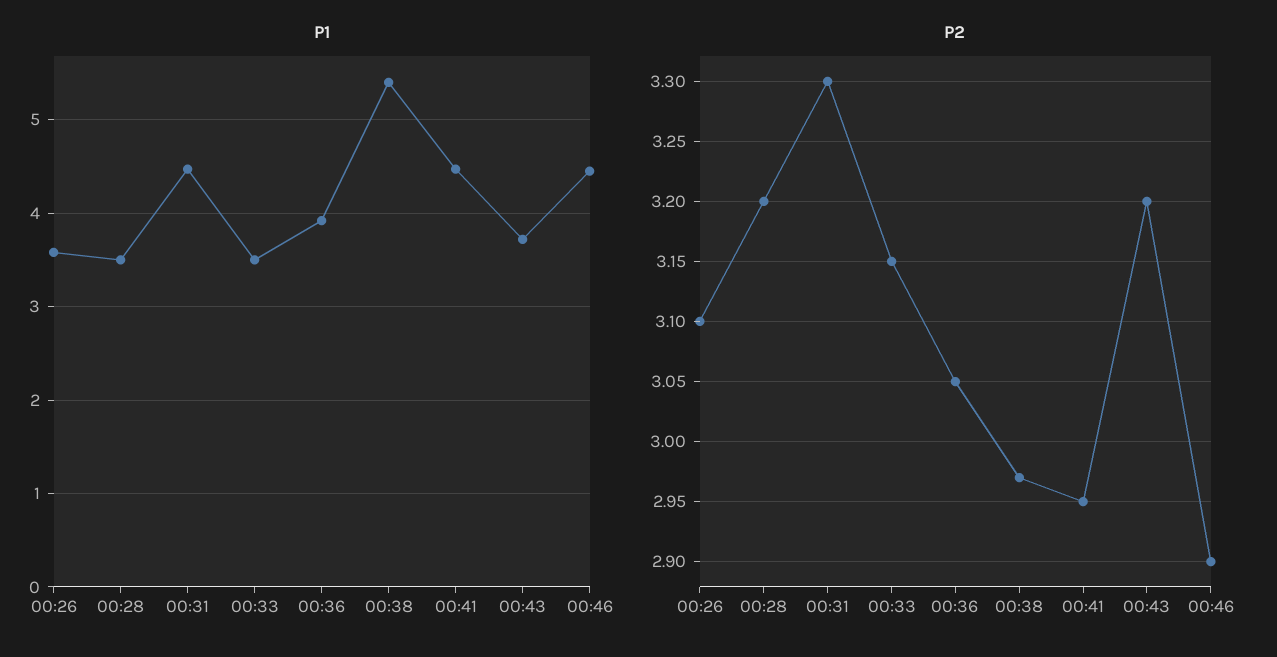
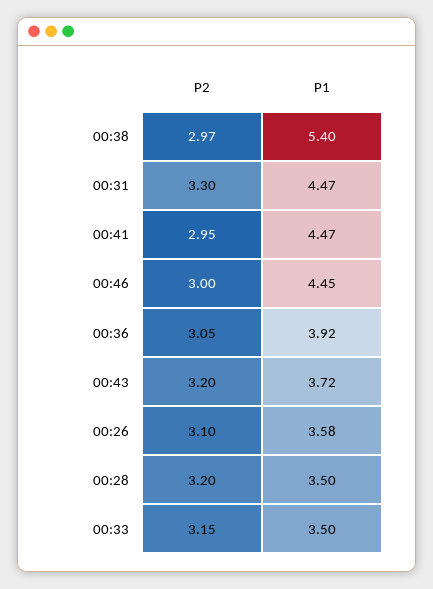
  {
    "P1": {
      "00:26": 3.58,
      "00:28": 3.5,
      "00:31": 4.47,
      "00:33": 3.5,
      "00:36": 3.92,
      "00:38": 5.4,
      "00:41": 4.47,
      "00:43": 3.72,
      "00:46": 4.45
    },
    "P2": {
      "00:26": 3.1,
      "00:28": 3.2,
      "00:31": 3.3,
      "00:33": 3.15,
      "00:36": 3.05,
      "00:38": 2.97,
      "00:41": 2.95,
      "00:43": 3.2,
-     "00:46": 2.9
+     "00:46": 3
    }
  }

